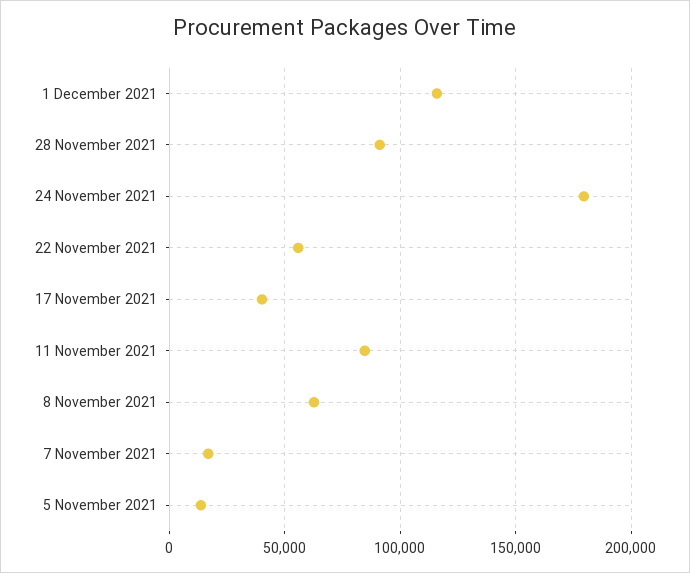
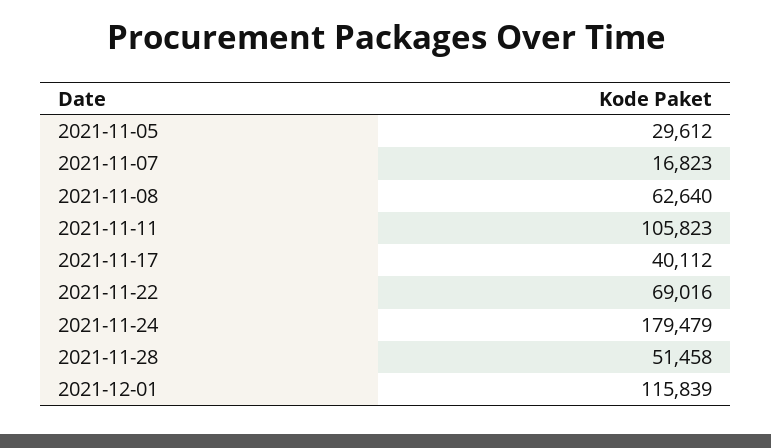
  {
    "1 December 2021": 115839,
-   "28 November 2021": 90000,
+   "28 November 2021": 51458,
    "24 November 2021": 179479,
-   "22 November 2021": 55000,
+   "22 November 2021": 69016,
    "17 November 2021": 40112,
-   "11 November 2021": 85000,
+   "11 November 2021": 105823,
    "8 November 2021": 62640,
    "7 November 2021": 16823,
-   "5 November 2021": 15000
+   "5 November 2021": 29612
  }

